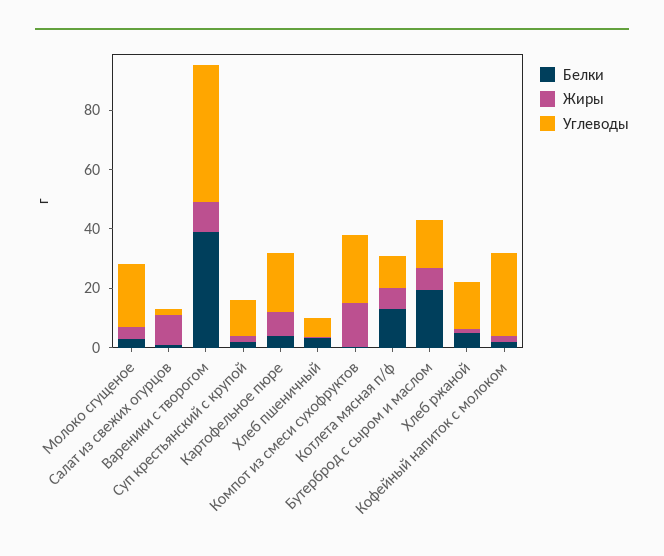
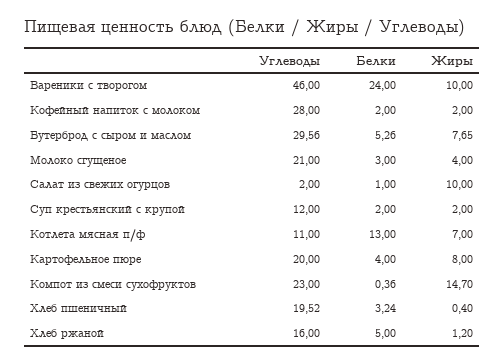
  {
    "Белки": {
      "Молоко сгущеное": 3,
      "Салат из свежих огурцов": 1,
-     "Вареники с творогом": 40,
+     "Вареники с творогом": 24,
      "Суп крестьянский с крупой": 2,
      "Картофельное пюре": 4,
      "Хлеб пшеничный": 3.24,
      "Компот из смеси сухофруктов": 0.36,
      "Котлета мясная п/ф": 13,
-     "Бутерброд с сыром и маслом": 20,
+     "Бутерброд с сыром и маслом": 5.26,
      "Хлеб ржаной": 5,
      "Кофейный напиток с молоком": 2
    },
    "Жиры": {
      "Молоко сгущеное": 4,
      "Салат из свежих огурцов": 10,
      "Вареники с творогом": 10,
      "Суп крестьянский с крупой": 2,
      "Картофельное пюре": 8,
      "Хлеб пшеничный": 0.4,
      "Компот из смеси сухофруктов": 14.7,
      "Котлета мясная п/ф": 7,
      "Бутерброд с сыром и маслом": 7.65,
      "Хлеб ржаной": 1.2,
      "Кофейный напиток с молоком": 2
    },
    "Углеводы": {
      "Молоко сгущеное": 21,
      "Салат из свежих огурцов": 2,
      "Вареники с творогом": 46,
      "Суп крестьянский с крупой": 12,
      "Картофельное пюре": 20,
-     "Хлеб пшеничный": 5,
+     "Хлеб пшеничный": 19.52,
      "Компот из смеси сухофруктов": 23,
      "Котлета мясная п/ф": 11,
-     "Бутерброд с сыром и маслом": 15,
+     "Бутерброд с сыром и маслом": 29.56,
      "Хлеб ржаной": 16,
      "Кофейный напиток с молоком": 28
    }
  }

